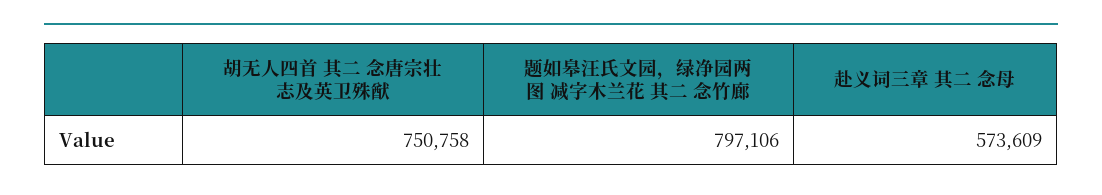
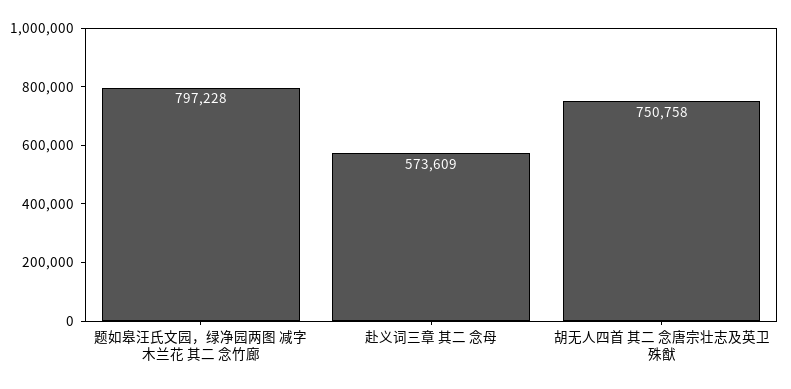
  {
    "胡无人四首 其二 念唐宗壮志及英卫殊猷": 750758,
-   "题如皋汪氏文园，绿净园两图 减字木兰花 其二 念竹廊": 797106,
+   "题如皋汪氏文园，绿净园两图 减字木兰花 其二 念竹廊": 797228,
    "赴义词三章 其二 念母": 573609
  }

